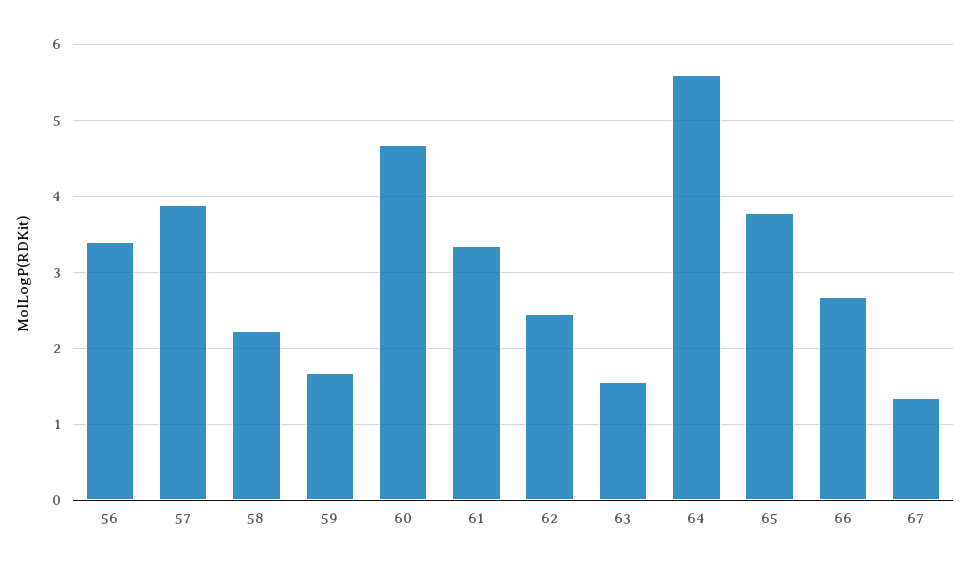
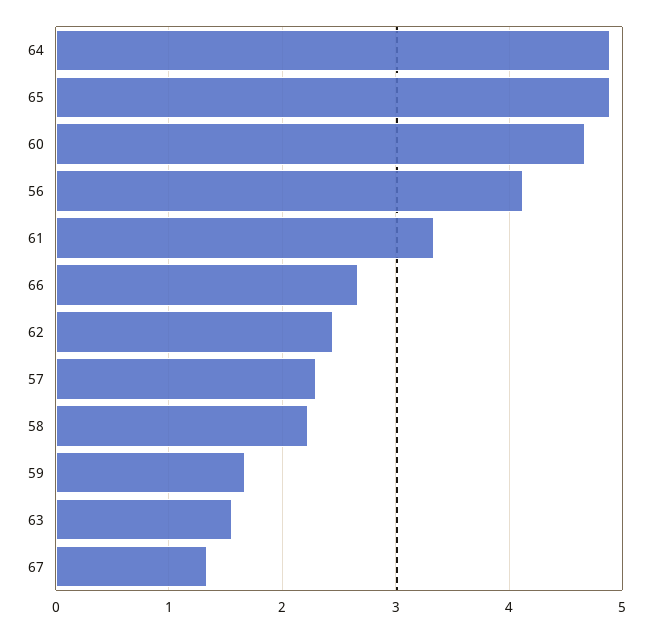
  {
-   "56": 3.4,
+   "56": 4.1,
-   "57": 3.9,
+   "57": 2.3,
    "58": 2.2,
    "59": 1.7,
    "60": 4.7,
    "61": 3.3,
    "62": 2.5,
    "63": 1.6,
-   "64": 5.6,
+   "64": 4.9,
-   "65": 3.8,
+   "65": 4.9,
    "66": 2.7,
    "67": 1.3
  }

